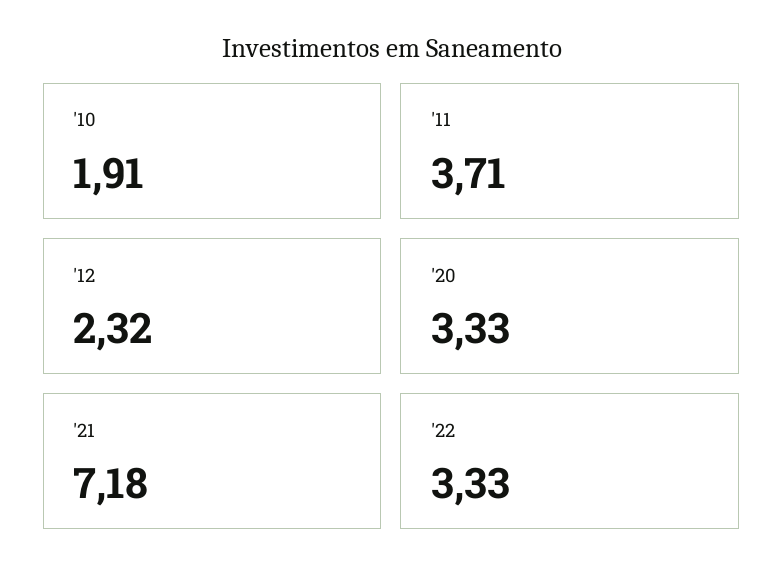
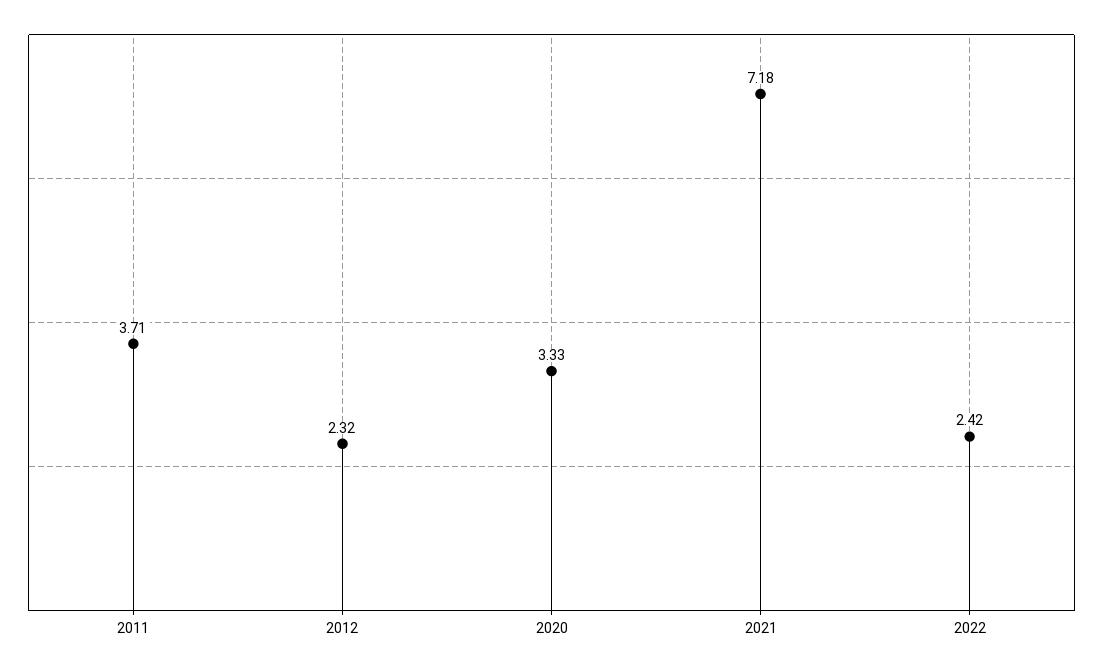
  {
-   "'10": 1.91,
    "'11": 3.71,
    "'12": 2.32,
    "'20": 3.33,
    "'21": 7.18,
-   "'22": 3.33
+   "'22": 2.42
  }

